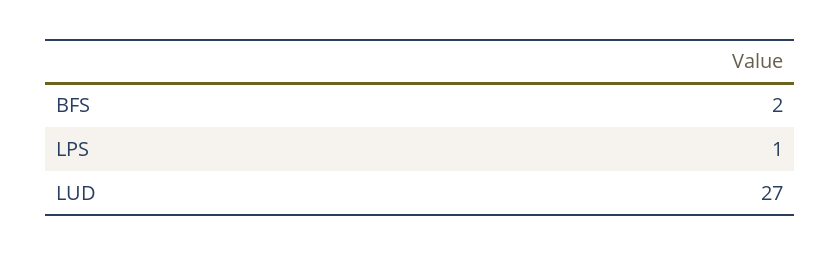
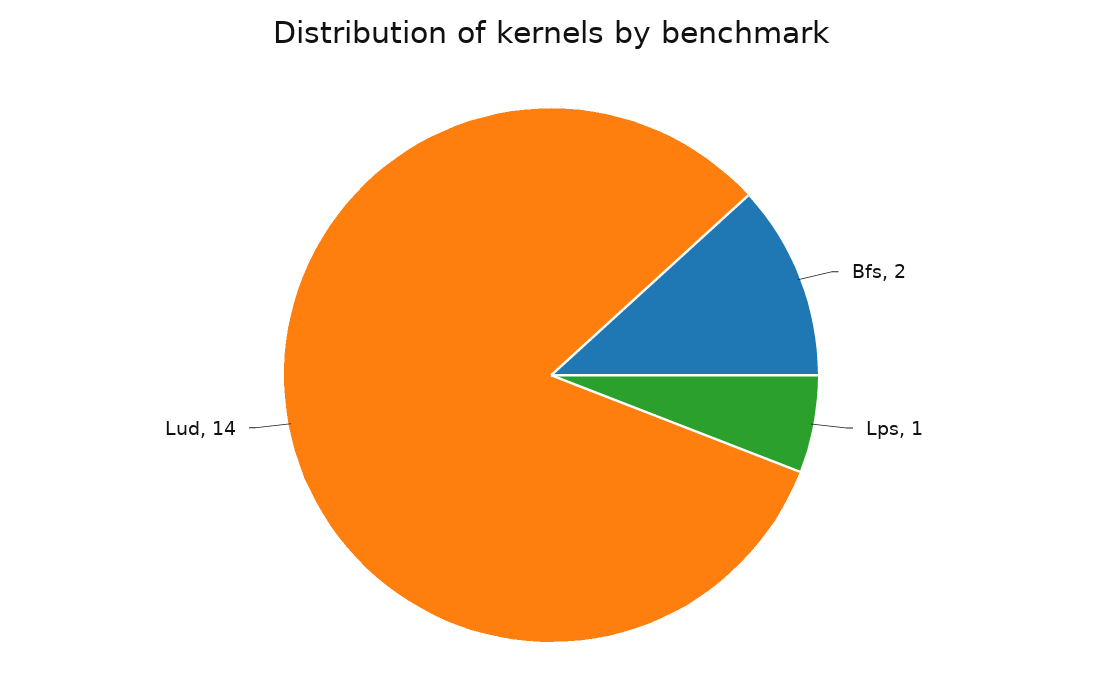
  {
    "BFS": 2,
    "LPS": 1,
-   "LUD": 27
+   "LUD": 14
  }

